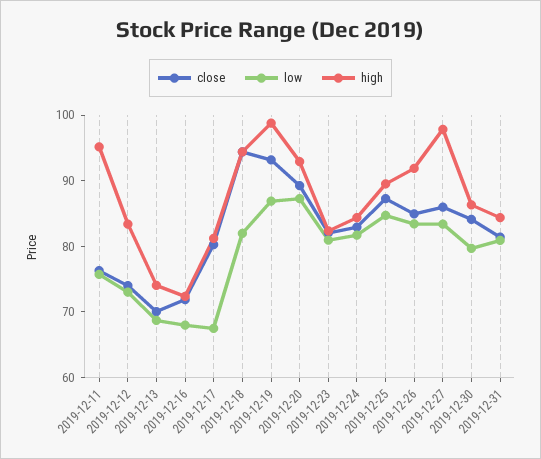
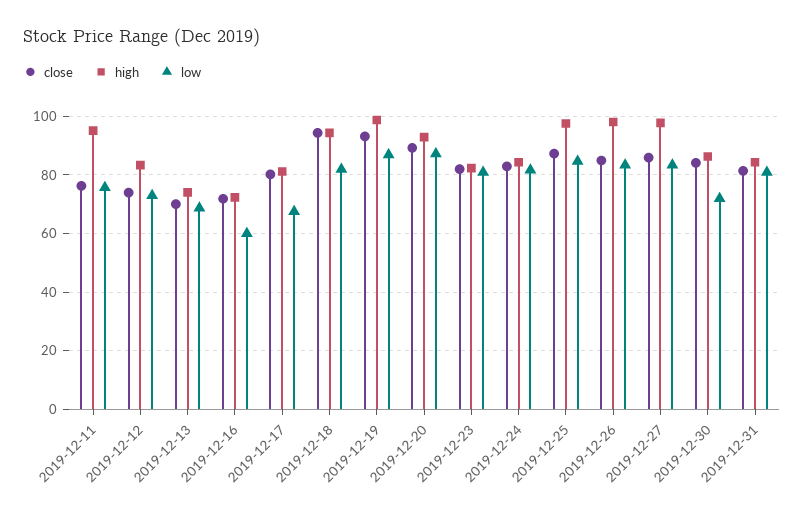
  {
    "close": {
      "2019-12-11": 76,
      "2019-12-12": 74,
      "2019-12-13": 70,
      "2019-12-16": 72,
      "2019-12-17": 80,
      "2019-12-18": 94,
      "2019-12-19": 94,
      "2019-12-20": 90,
      "2019-12-23": 82,
      "2019-12-24": 82,
      "2019-12-25": 88,
      "2019-12-26": 84,
      "2019-12-27": 86,
      "2019-12-30": 84,
      "2019-12-31": 82
    },
    "low": {
      "2019-12-11": 76,
      "2019-12-12": 74,
      "2019-12-13": 68,
-     "2019-12-16": 68,
+     "2019-12-16": 60,
      "2019-12-17": 68,
      "2019-12-18": 82,
      "2019-12-19": 86,
      "2019-12-20": 88,
      "2019-12-23": 80,
      "2019-12-24": 82,
      "2019-12-25": 84,
      "2019-12-26": 84,
      "2019-12-27": 84,
-     "2019-12-30": 80,
+     "2019-12-30": 72.5,
      "2019-12-31": 80
    },
    "high": {
      "2019-12-11": 96,
      "2019-12-12": 84,
      "2019-12-13": 74,
      "2019-12-16": 72,
      "2019-12-17": 82,
      "2019-12-18": 94,
      "2019-12-19": 98,
      "2019-12-20": 92,
      "2019-12-23": 82,
      "2019-12-24": 84,
-     "2019-12-25": 90,
+     "2019-12-25": 97.5,
-     "2019-12-26": 92,
+     "2019-12-26": 97.5,
      "2019-12-27": 98,
      "2019-12-30": 86,
      "2019-12-31": 84
    }
  }

